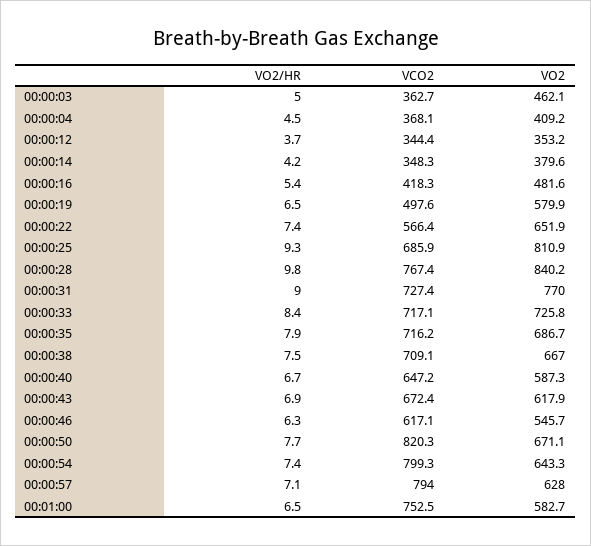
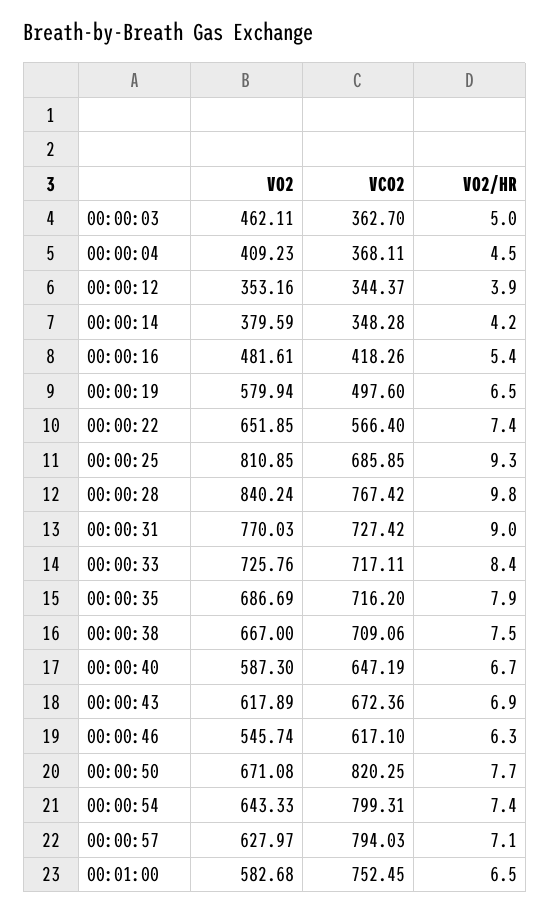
  {
    "VO2/HR": {
      "00:00:03": 5,
      "00:00:04": 4.5,
-     "00:00:12": 3.7,
+     "00:00:12": 3.9,
      "00:00:14": 4.2,
      "00:00:16": 5.4,
      "00:00:19": 6.5,
      "00:00:22": 7.4,
      "00:00:25": 9.3,
      "00:00:28": 9.8,
      "00:00:31": 9,
      "00:00:33": 8.4,
      "00:00:35": 7.9,
      "00:00:38": 7.5,
      "00:00:40": 6.7,
      "00:00:43": 6.9,
      "00:00:46": 6.3,
      "00:00:50": 7.7,
      "00:00:54": 7.4,
      "00:00:57": 7.1,
      "00:01:00": 6.5
    },
    "VCO2": {
      "00:00:03": 362.7,
      "00:00:04": 368.11,
      "00:00:12": 344.37,
      "00:00:14": 348.28,
      "00:00:16": 418.26,
      "00:00:19": 497.6,
      "00:00:22": 566.4,
      "00:00:25": 685.85,
      "00:00:28": 767.42,
      "00:00:31": 727.42,
      "00:00:33": 717.11,
      "00:00:35": 716.2,
      "00:00:38": 709.06,
      "00:00:40": 647.19,
      "00:00:43": 672.36,
      "00:00:46": 617.1,
      "00:00:50": 820.25,
      "00:00:54": 799.31,
      "00:00:57": 794.03,
      "00:01:00": 752.45
    },
    "VO2": {
      "00:00:03": 462.11,
      "00:00:04": 409.23,
      "00:00:12": 353.16,
      "00:00:14": 379.59,
      "00:00:16": 481.61,
      "00:00:19": 579.94,
      "00:00:22": 651.85,
      "00:00:25": 810.85,
      "00:00:28": 840.24,
      "00:00:31": 770.03,
      "00:00:33": 725.76,
      "00:00:35": 686.69,
      "00:00:38": 667,
      "00:00:40": 587.3,
      "00:00:43": 617.89,
      "00:00:46": 545.74,
      "00:00:50": 671.08,
      "00:00:54": 643.33,
      "00:00:57": 627.97,
      "00:01:00": 582.68
    }
  }

